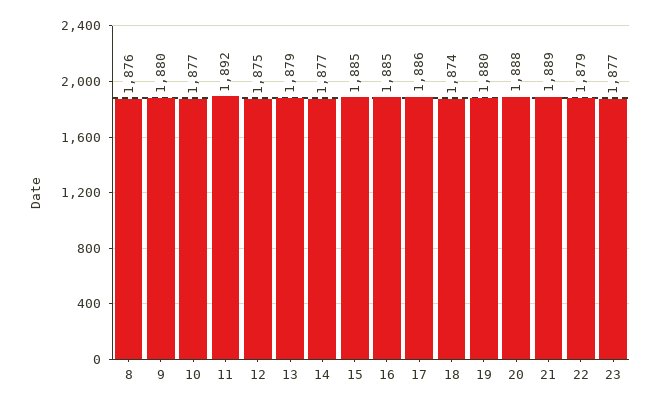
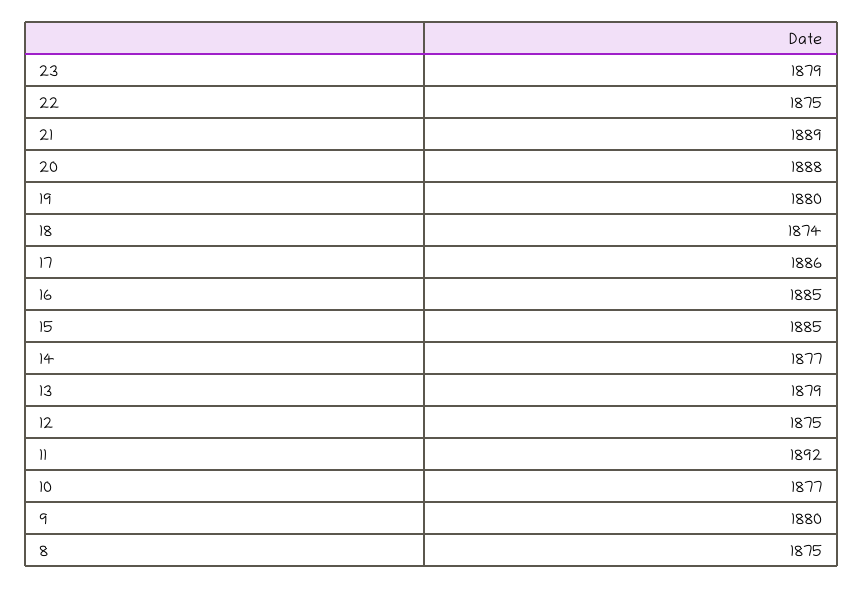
  {
-   "8": 1876,
+   "8": 1875,
    "9": 1880,
    "10": 1877,
    "11": 1892,
    "12": 1875,
    "13": 1879,
    "14": 1877,
    "15": 1885,
    "16": 1885,
    "17": 1886,
    "18": 1874,
    "19": 1880,
    "20": 1888,
    "21": 1889,
-   "22": 1879,
+   "22": 1875,
-   "23": 1877
+   "23": 1879
  }

